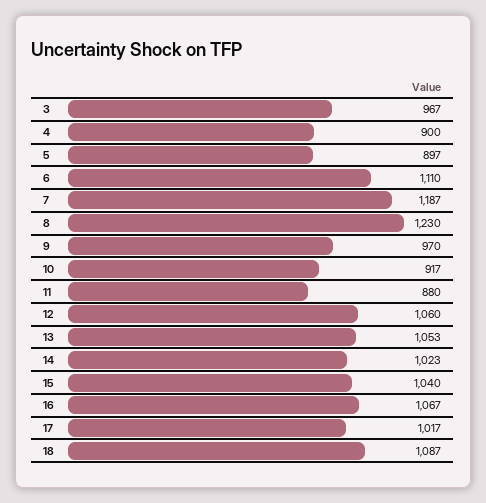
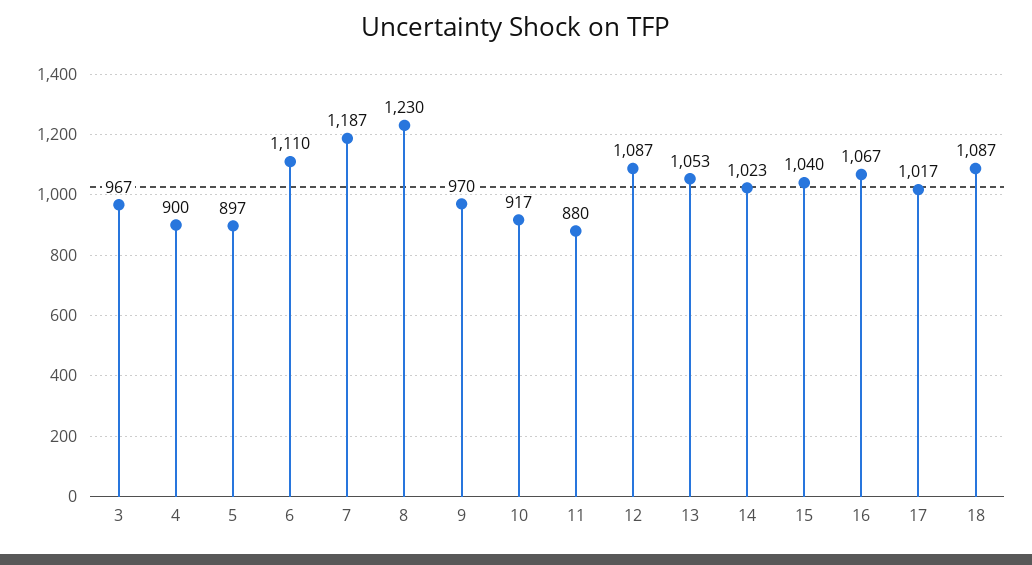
  {
    "3": 967,
    "4": 900,
    "5": 897,
    "6": 1110,
    "7": 1187,
    "8": 1230,
    "9": 970,
    "10": 917,
    "11": 880,
-   "12": 1060,
+   "12": 1087,
    "13": 1053,
    "14": 1023,
    "15": 1040,
    "16": 1067,
    "17": 1017,
    "18": 1087
  }

